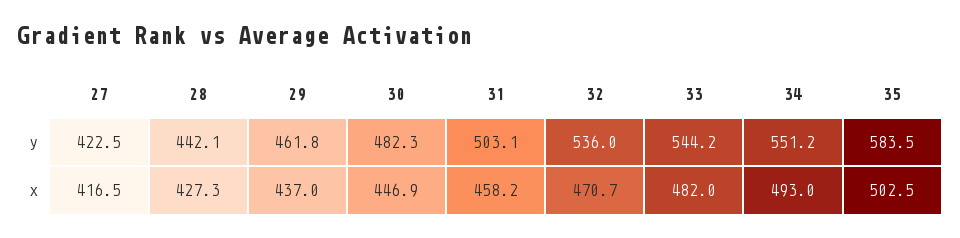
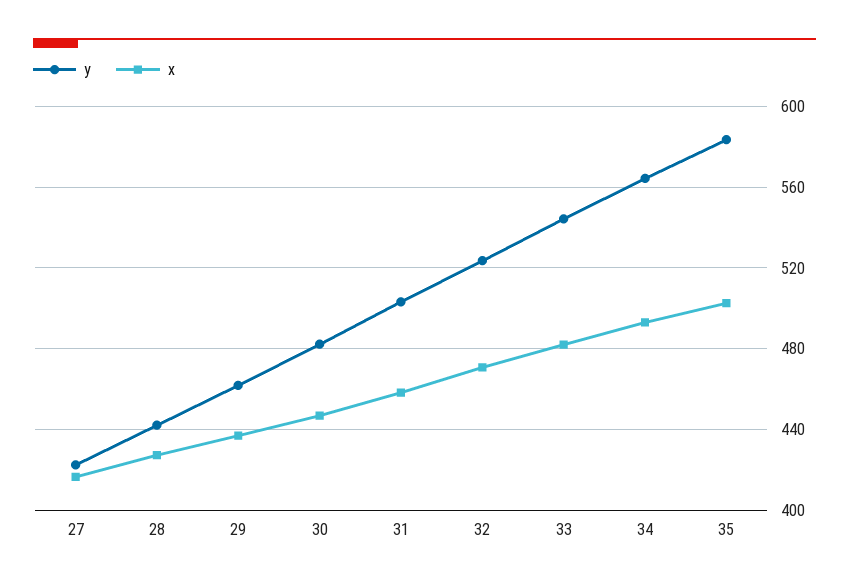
  {
    "y": {
      "27": 422.5,
      "28": 442.1,
      "29": 461.8,
      "30": 482.3,
      "31": 503.1,
-     "32": 536,
+     "32": 525,
      "33": 544.2,
-     "34": 551.2,
+     "34": 565,
      "35": 583.5
    },
    "x": {
      "27": 416.5,
      "28": 427.3,
      "29": 437,
      "30": 446.9,
      "31": 458.2,
      "32": 470.7,
      "33": 482,
      "34": 493,
      "35": 502.5
    }
  }

